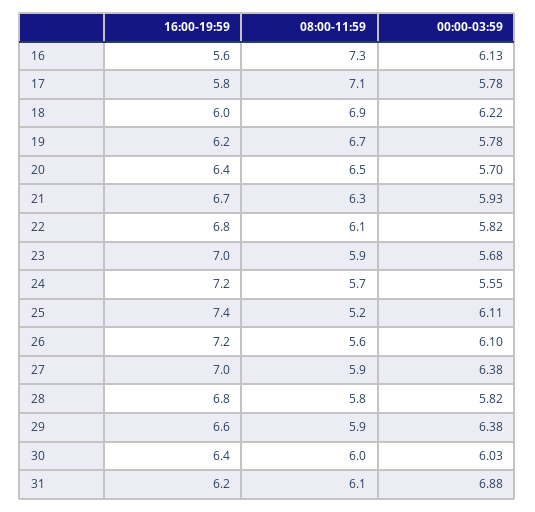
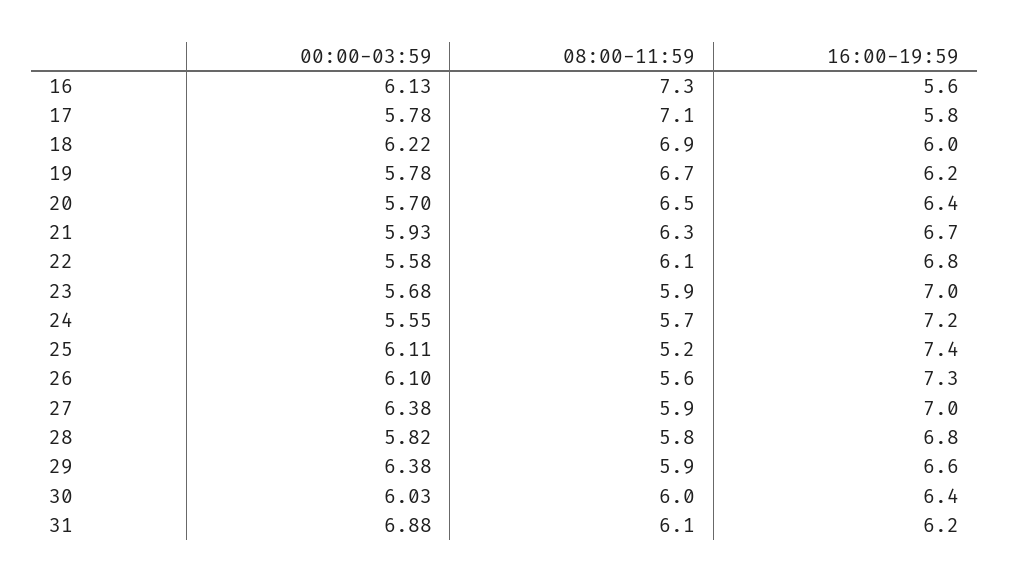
  {
    "16:00-19:59": {
      "16": 5.6,
      "17": 5.8,
      "18": 6,
      "19": 6.2,
      "20": 6.4,
      "21": 6.7,
      "22": 6.8,
      "23": 7,
      "24": 7.2,
      "25": 7.4,
-     "26": 7.2,
+     "26": 7.3,
      "27": 7,
      "28": 6.8,
      "29": 6.6,
      "30": 6.4,
      "31": 6.2
    },
    "08:00-11:59": {
      "16": 7.3,
      "17": 7.1,
      "18": 6.9,
      "19": 6.7,
      "20": 6.5,
      "21": 6.3,
      "22": 6.1,
      "23": 5.9,
      "24": 5.7,
      "25": 5.2,
      "26": 5.6,
      "27": 5.9,
      "28": 5.8,
      "29": 5.9,
      "30": 6,
      "31": 6.1
    },
    "00:00-03:59": {
      "16": 6.13,
      "17": 5.78,
      "18": 6.22,
      "19": 5.78,
      "20": 5.7,
      "21": 5.93,
-     "22": 5.82,
+     "22": 5.58,
      "23": 5.68,
      "24": 5.55,
      "25": 6.11,
      "26": 6.1,
      "27": 6.38,
      "28": 5.82,
      "29": 6.38,
      "30": 6.03,
      "31": 6.88
    }
  }

